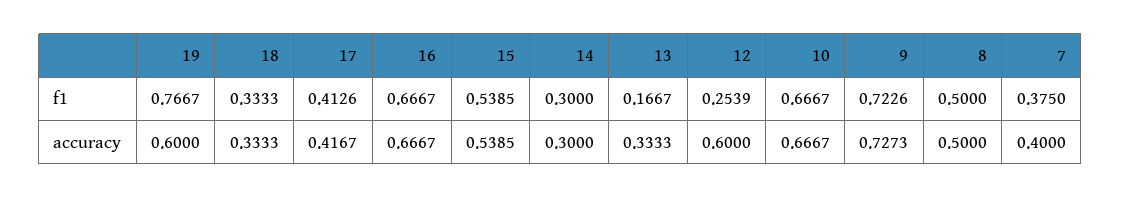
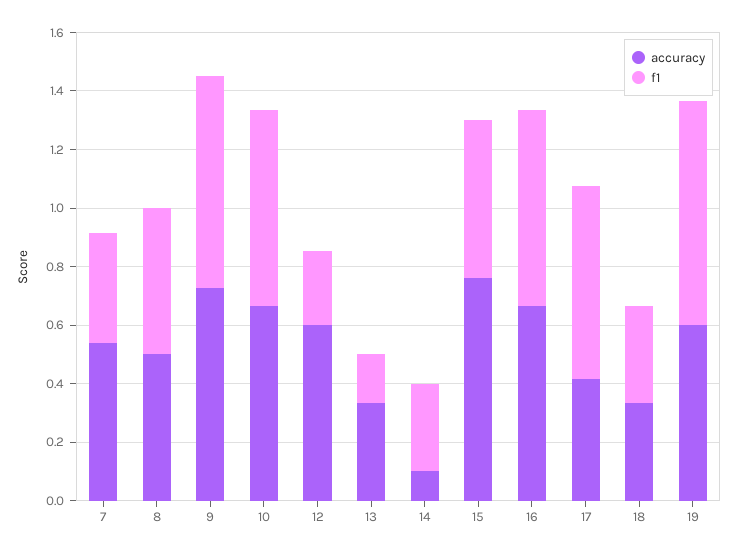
  {
    "f1": {
      "19": 0.7667,
      "18": 0.3333,
-     "17": 0.4126,
+     "17": 0.65,
      "16": 0.6667,
      "15": 0.5385,
      "14": 0.3,
      "13": 0.1667,
      "12": 0.2539,
      "10": 0.6667,
      "9": 0.7226,
      "8": 0.5,
      "7": 0.375
    },
    "accuracy": {
      "19": 0.6,
      "18": 0.3333,
      "17": 0.4167,
      "16": 0.6667,
-     "15": 0.5385,
+     "15": 0.75,
-     "14": 0.3,
+     "14": 0.1,
      "13": 0.3333,
      "12": 0.6,
      "10": 0.6667,
      "9": 0.7273,
      "8": 0.5,
-     "7": 0.4
+     "7": 0.55
    }
  }

